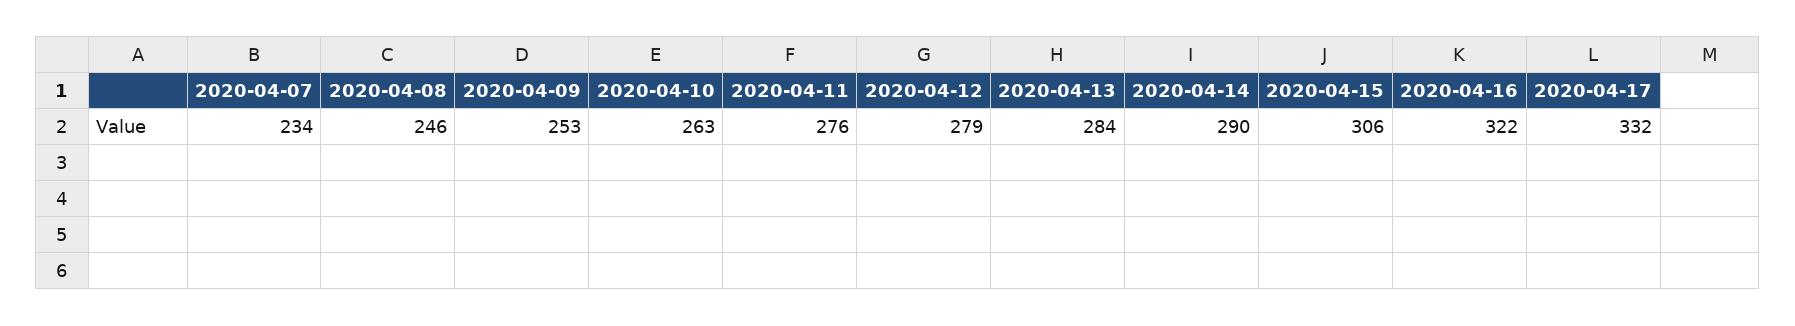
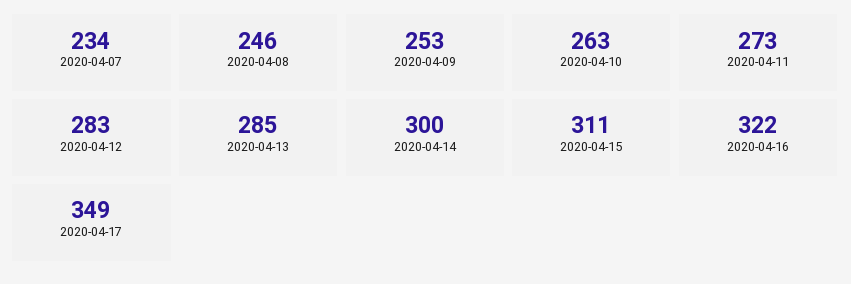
  {
    "2020-04-07": 234,
    "2020-04-08": 246,
    "2020-04-09": 253,
    "2020-04-10": 263,
-   "2020-04-11": 276,
+   "2020-04-11": 273,
-   "2020-04-12": 279,
+   "2020-04-12": 283,
-   "2020-04-13": 284,
+   "2020-04-13": 285,
-   "2020-04-14": 290,
+   "2020-04-14": 300,
-   "2020-04-15": 306,
+   "2020-04-15": 311,
    "2020-04-16": 322,
-   "2020-04-17": 332
+   "2020-04-17": 349
  }

